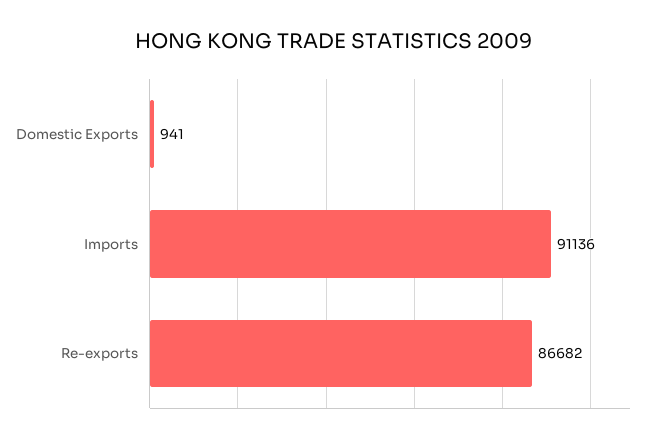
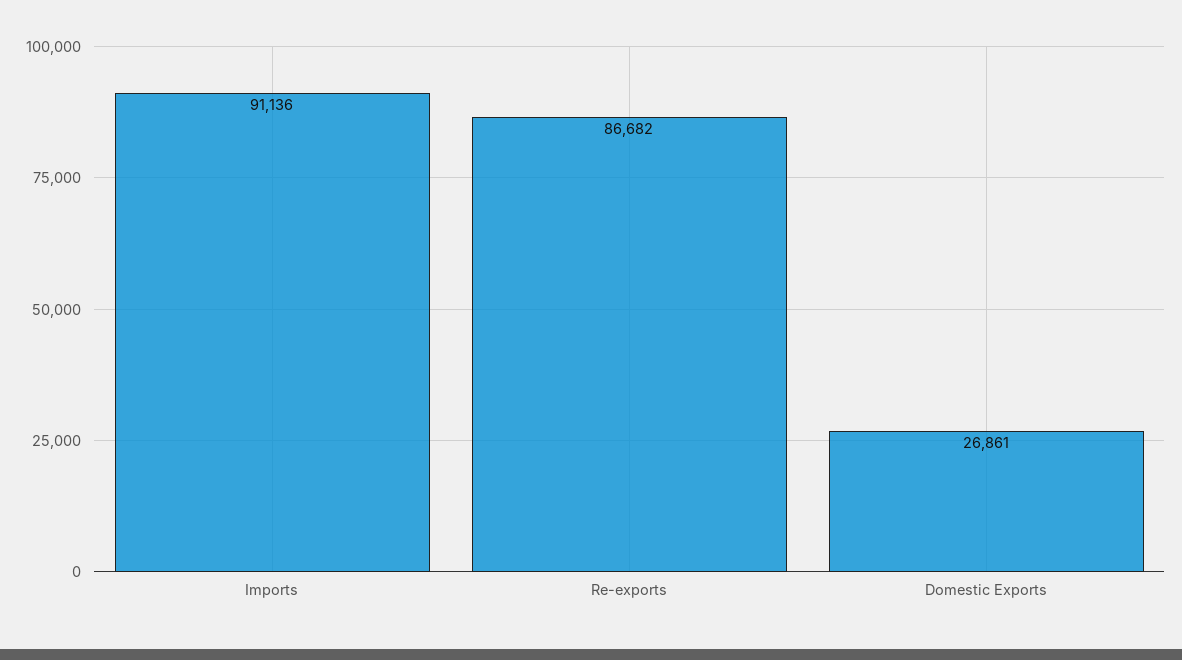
  {
-   "Domestic Exports": 941,
+   "Domestic Exports": 26861,
    "Imports": 91136,
    "Re-exports": 86682
  }

